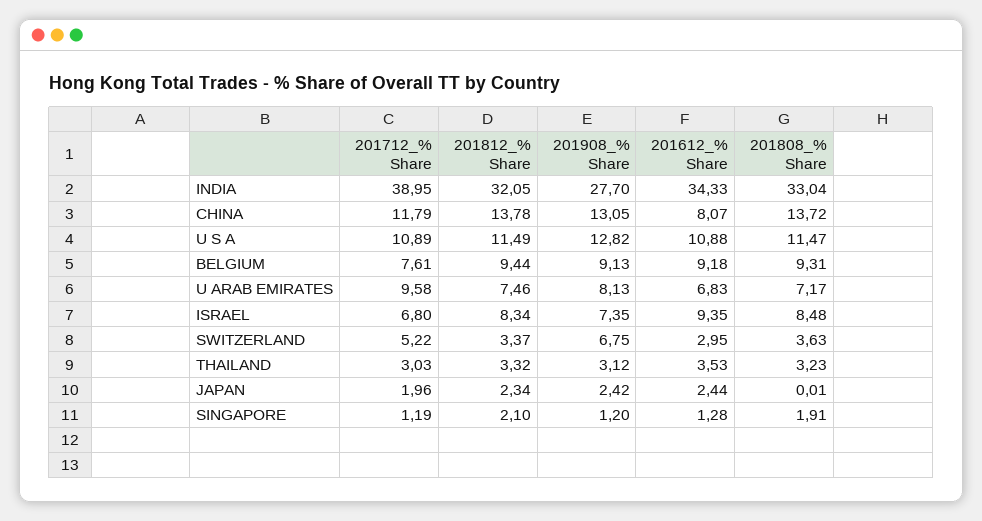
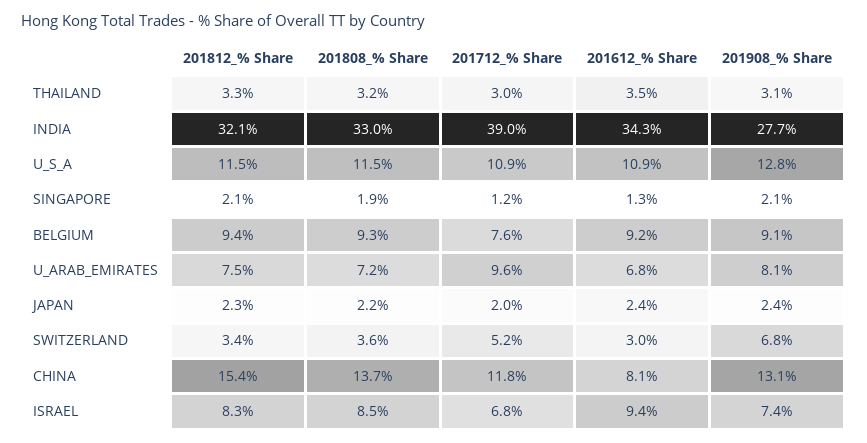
  {
    "201712_% Share": {
      "INDIA": 38.95,
      "CHINA": 11.79,
      "U S A": 10.89,
      "BELGIUM": 7.61,
      "U ARAB EMIRATES": 9.58,
      "ISRAEL": 6.8,
      "SWITZERLAND": 5.22,
      "THAILAND": 3.03,
      "JAPAN": 1.96,
      "SINGAPORE": 1.19
    },
    "201812_% Share": {
      "INDIA": 32.05,
-     "CHINA": 13.78,
+     "CHINA": 15.4,
      "U S A": 11.49,
      "BELGIUM": 9.44,
      "U ARAB EMIRATES": 7.46,
      "ISRAEL": 8.34,
      "SWITZERLAND": 3.37,
      "THAILAND": 3.32,
      "JAPAN": 2.34,
      "SINGAPORE": 2.1
    },
    "201908_% Share": {
      "INDIA": 27.7,
      "CHINA": 13.05,
      "U S A": 12.82,
      "BELGIUM": 9.13,
      "U ARAB EMIRATES": 8.13,
      "ISRAEL": 7.35,
      "SWITZERLAND": 6.75,
      "THAILAND": 3.12,
      "JAPAN": 2.42,
-     "SINGAPORE": 1.2
+     "SINGAPORE": 2.1
    },
    "201612_% Share": {
      "INDIA": 34.33,
      "CHINA": 8.07,
      "U S A": 10.88,
      "BELGIUM": 9.18,
      "U ARAB EMIRATES": 6.83,
      "ISRAEL": 9.35,
      "SWITZERLAND": 2.95,
      "THAILAND": 3.53,
      "JAPAN": 2.44,
      "SINGAPORE": 1.28
    },
    "201808_% Share": {
      "INDIA": 33.04,
      "CHINA": 13.72,
      "U S A": 11.47,
      "BELGIUM": 9.31,
      "U ARAB EMIRATES": 7.17,
      "ISRAEL": 8.48,
      "SWITZERLAND": 3.63,
      "THAILAND": 3.23,
-     "JAPAN": 0.01,
+     "JAPAN": 2.2,
      "SINGAPORE": 1.91
    }
  }

